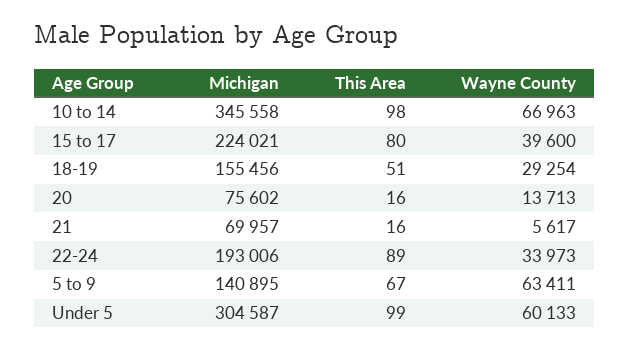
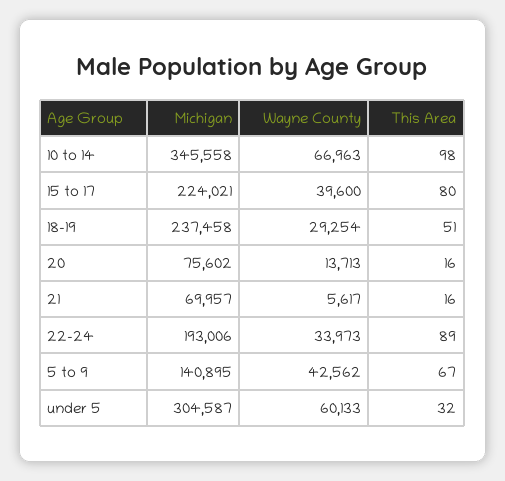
  {
    "Michigan": {
      "10 to 14": 345558,
      "15 to 17": 224021,
-     "18-19": 155456,
+     "18-19": 237458,
      "20": 75602,
      "21": 69957,
      "22-24": 193006,
      "5 to 9": 140895,
      "Under 5": 304587
    },
    "This Area": {
      "10 to 14": 98,
      "15 to 17": 80,
      "18-19": 51,
      "20": 16,
      "21": 16,
      "22-24": 89,
      "5 to 9": 67,
-     "Under 5": 99
+     "Under 5": 32
    },
    "Wayne County": {
      "10 to 14": 66963,
      "15 to 17": 39600,
      "18-19": 29254,
      "20": 13713,
      "21": 5617,
      "22-24": 33973,
-     "5 to 9": 63411,
+     "5 to 9": 42562,
      "Under 5": 60133
    }
  }

